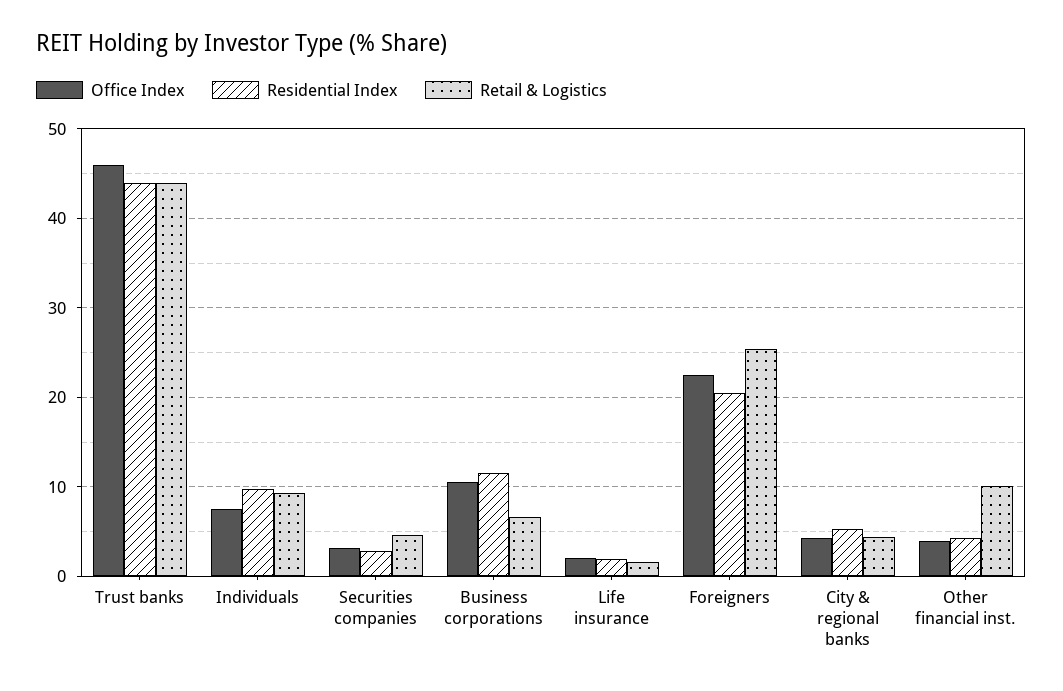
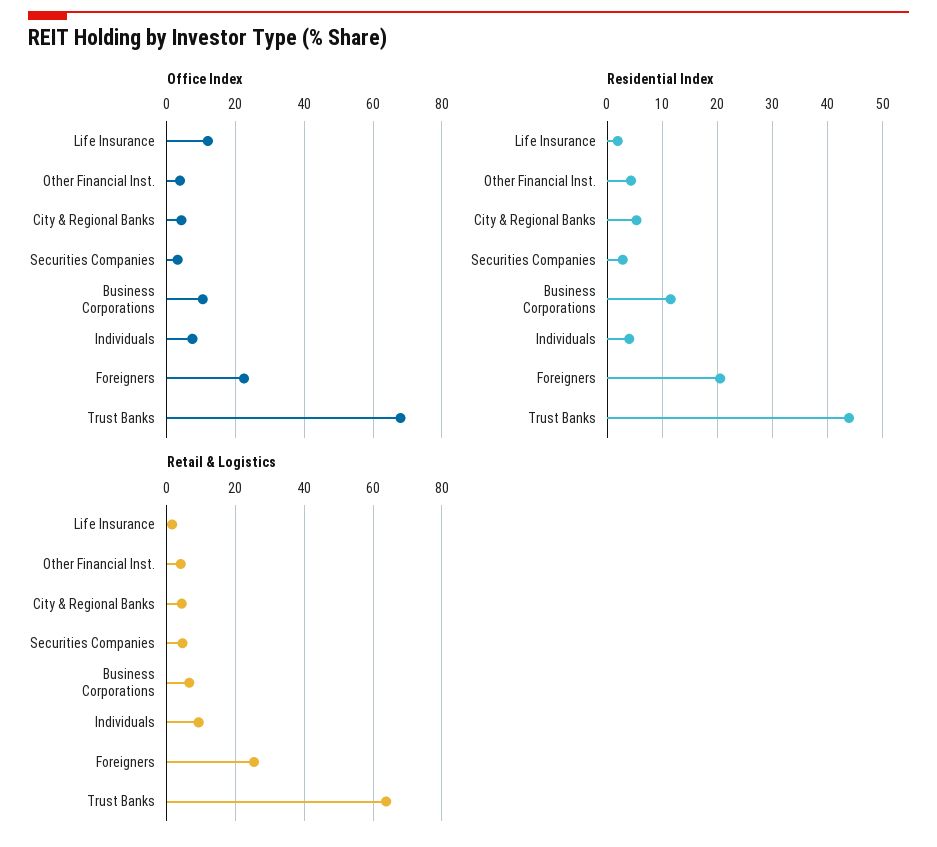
  {
    "Office Index": {
-     "Trust banks": 46,
+     "Trust banks": 68,
      "Individuals": 8,
      "Securities companies": 3,
      "Business corporations": 11,
-     "Life insurance": 2,
+     "Life insurance": 12,
      "Foreigners": 23,
      "City & regional banks": 4,
      "Other financial inst.": 4
    },
    "Residential Index": {
      "Trust banks": 44,
-     "Individuals": 10,
+     "Individuals": 4,
      "Securities companies": 3,
      "Business corporations": 12,
      "Life insurance": 2,
      "Foreigners": 21,
      "City & regional banks": 5,
      "Other financial inst.": 4
    },
    "Retail & Logistics": {
-     "Trust banks": 44,
+     "Trust banks": 64,
      "Individuals": 9,
      "Securities companies": 5,
      "Business corporations": 7,
      "Life insurance": 2,
      "Foreigners": 25,
      "City & regional banks": 4,
-     "Other financial inst.": 10
+     "Other financial inst.": 4
    }
  }

